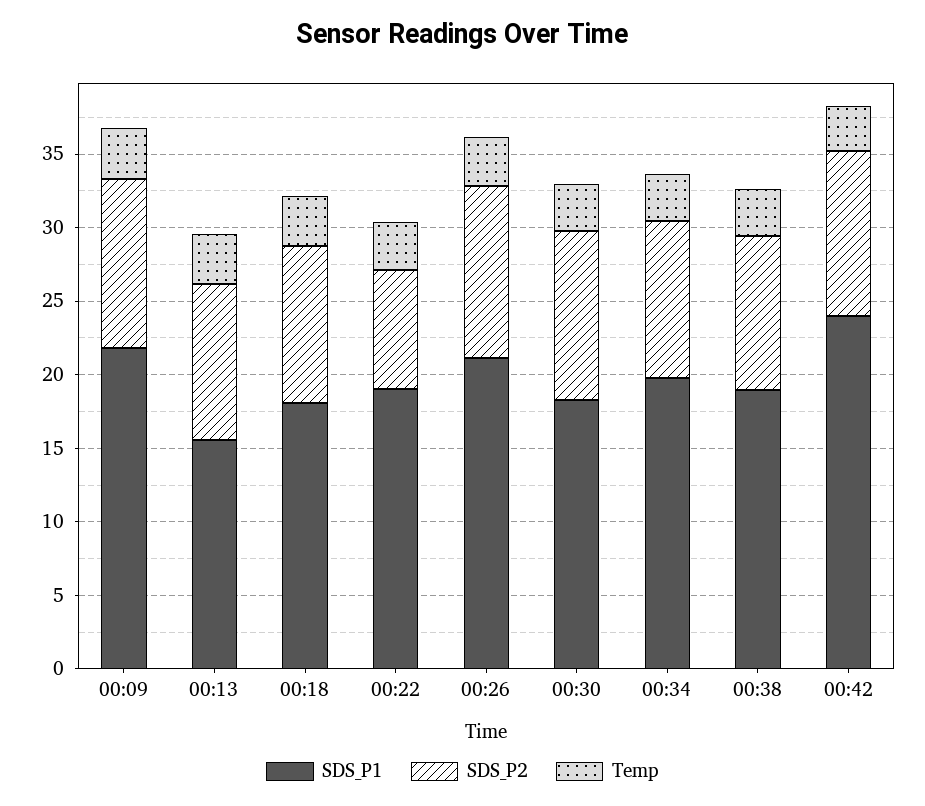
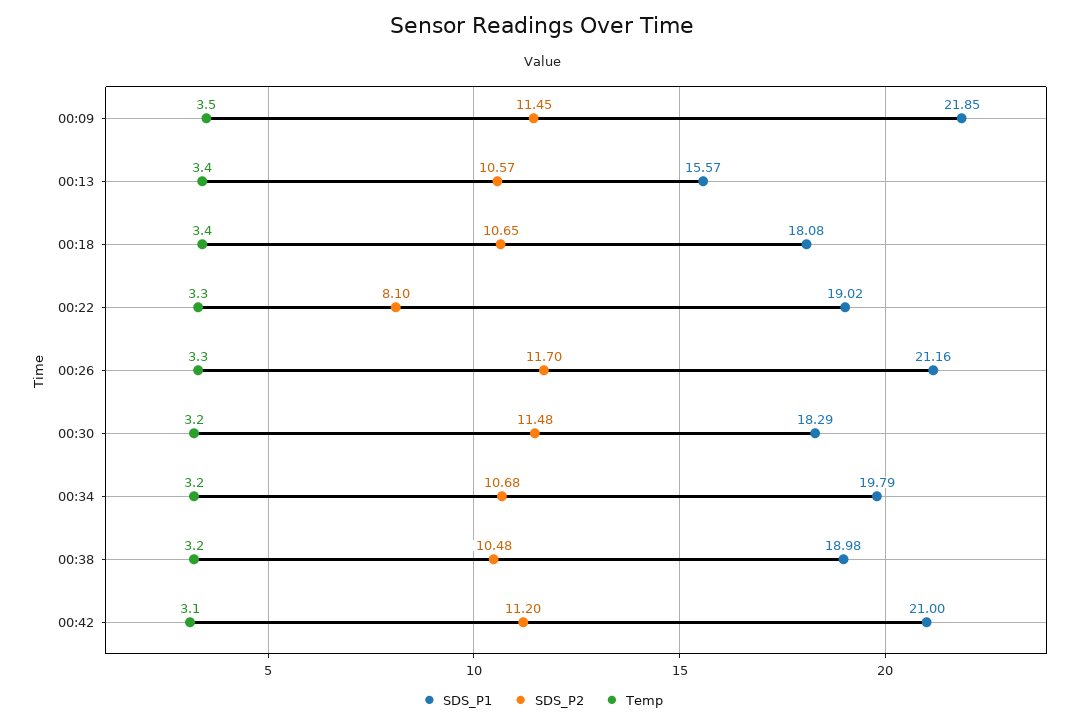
  {
    "SDS_P1": {
      "00:09": 21.85,
      "00:13": 15.57,
      "00:18": 18.08,
      "00:22": 19.02,
      "00:26": 21.16,
      "00:30": 18.29,
      "00:34": 19.79,
      "00:38": 18.98,
-     "00:42": 24
+     "00:42": 21
    },
    "SDS_P2": {
      "00:09": 11.45,
      "00:13": 10.57,
      "00:18": 10.65,
      "00:22": 8.1,
      "00:26": 11.7,
      "00:30": 11.48,
      "00:34": 10.68,
      "00:38": 10.48,
      "00:42": 11.2
    },
    "Temp": {
      "00:09": 3.5,
      "00:13": 3.4,
      "00:18": 3.4,
      "00:22": 3.3,
      "00:26": 3.3,
      "00:30": 3.2,
      "00:34": 3.2,
      "00:38": 3.2,
      "00:42": 3.1
    }
  }

